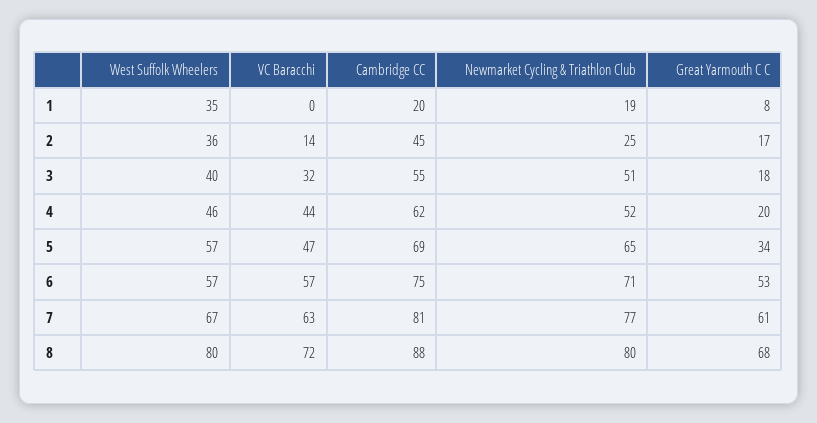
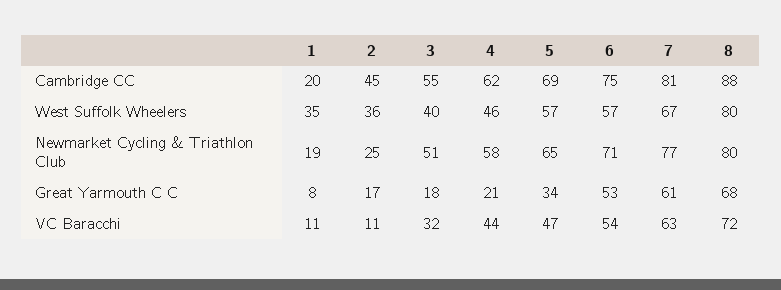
  {
    "West Suffolk Wheelers": {
      "1": 35,
      "2": 36,
      "3": 40,
      "4": 46,
      "5": 57,
      "6": 57,
      "7": 67,
      "8": 80
    },
    "VC Baracchi": {
-     "1": 0,
+     "1": 11,
-     "2": 14,
+     "2": 11,
      "3": 32,
      "4": 44,
      "5": 47,
-     "6": 57,
+     "6": 54,
      "7": 63,
      "8": 72
    },
    "Cambridge CC": {
      "1": 20,
      "2": 45,
      "3": 55,
      "4": 62,
      "5": 69,
      "6": 75,
      "7": 81,
      "8": 88
    },
    "Newmarket Cycling & Triathlon Club": {
      "1": 19,
      "2": 25,
      "3": 51,
-     "4": 52,
+     "4": 58,
      "5": 65,
      "6": 71,
      "7": 77,
      "8": 80
    },
    "Great Yarmouth C C": {
      "1": 8,
      "2": 17,
      "3": 18,
-     "4": 20,
+     "4": 21,
      "5": 34,
      "6": 53,
      "7": 61,
      "8": 68
    }
  }

